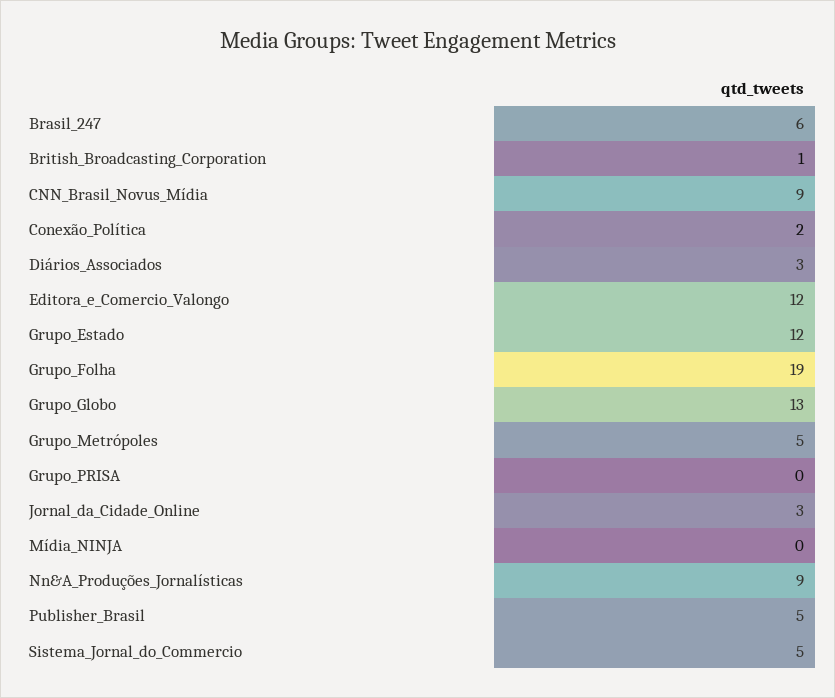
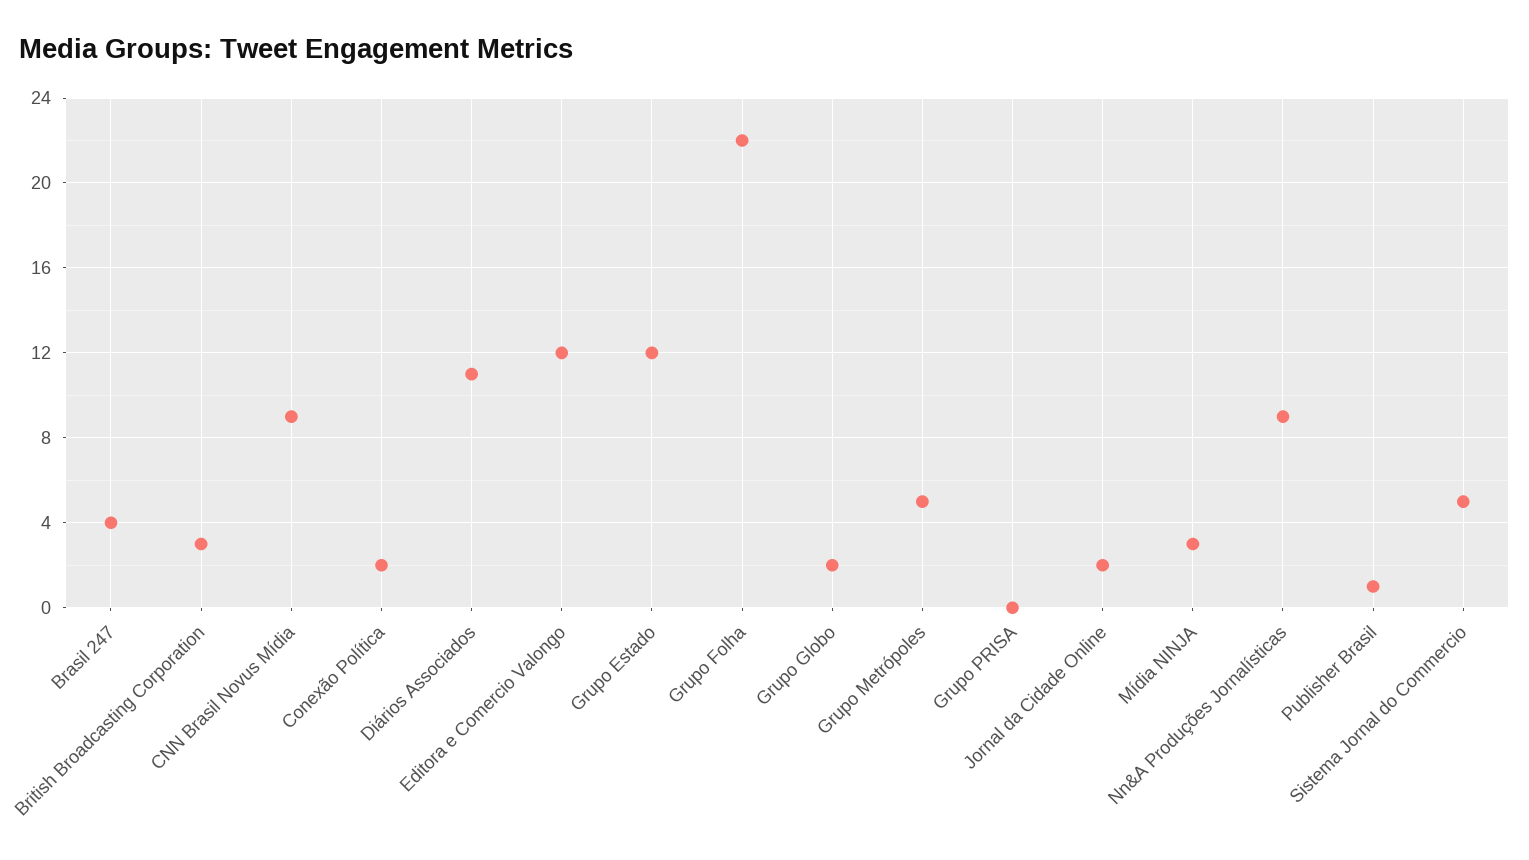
  {
-   "Brasil_247": 6,
+   "Brasil_247": 4,
-   "British_Broadcasting_Corporation": 1,
+   "British_Broadcasting_Corporation": 3,
    "CNN_Brasil_Novus_Mídia": 9,
    "Conexão_Política": 2,
-   "Diários_Associados": 3,
+   "Diários_Associados": 11,
    "Editora_e_Comercio_Valongo": 12,
    "Grupo_Estado": 12,
-   "Grupo_Folha": 19,
+   "Grupo_Folha": 22,
-   "Grupo_Globo": 13,
+   "Grupo_Globo": 2,
    "Grupo_Metrópoles": 5,
    "Grupo_PRISA": 0,
-   "Jornal_da_Cidade_Online": 3,
+   "Jornal_da_Cidade_Online": 2,
-   "Mídia_NINJA": 0,
+   "Mídia_NINJA": 3,
    "Nn&A_Produções_Jornalísticas": 9,
-   "Publisher_Brasil": 5,
+   "Publisher_Brasil": 1,
    "Sistema_Jornal_do_Commercio": 5
  }

